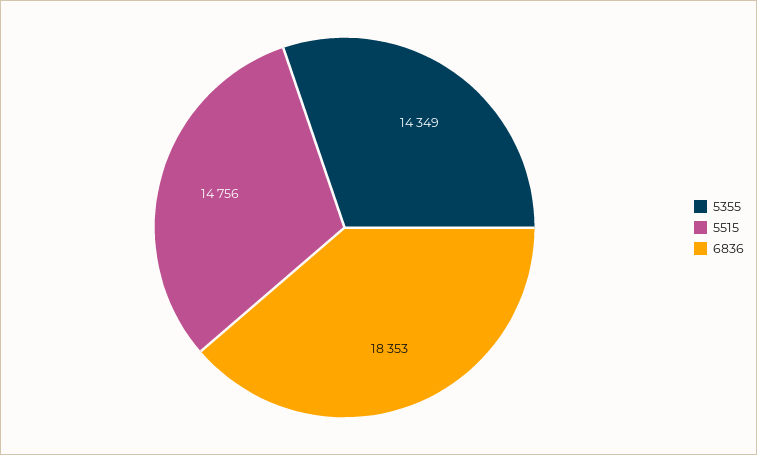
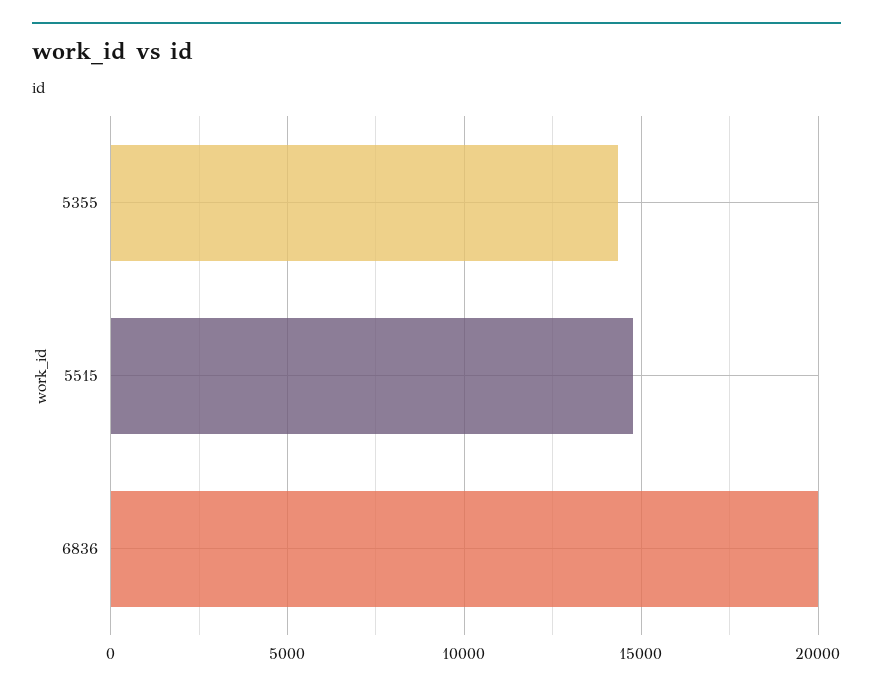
  {
    "5355": 14349,
    "5515": 14756,
-   "6836": 18353
+   "6836": 20000
  }

